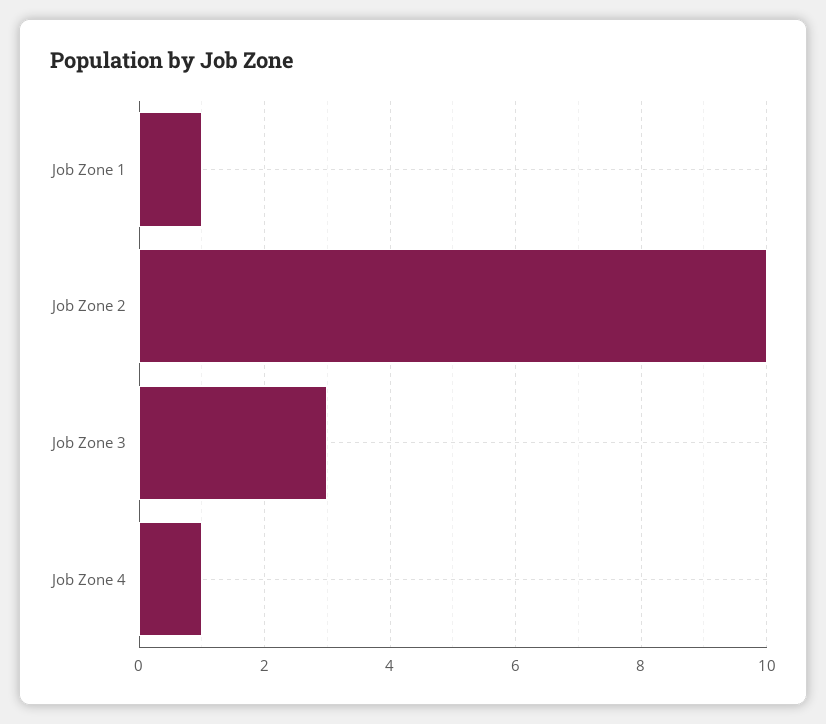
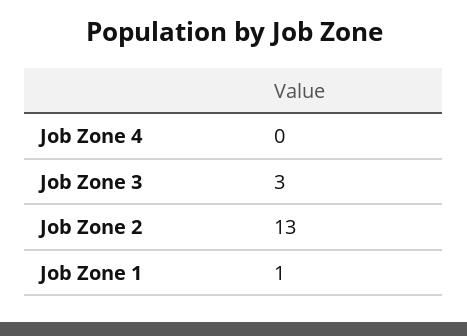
  {
    "Job Zone 1": 1,
-   "Job Zone 2": 10,
+   "Job Zone 2": 13,
    "Job Zone 3": 3,
-   "Job Zone 4": 1
+   "Job Zone 4": 0
  }

